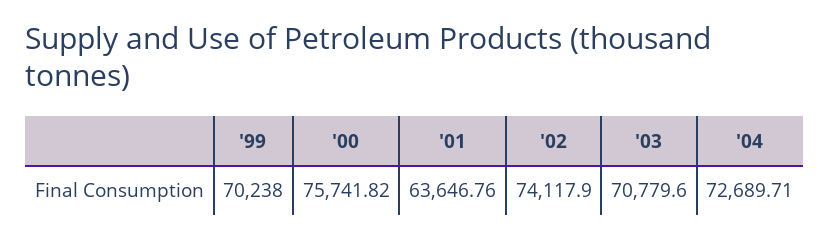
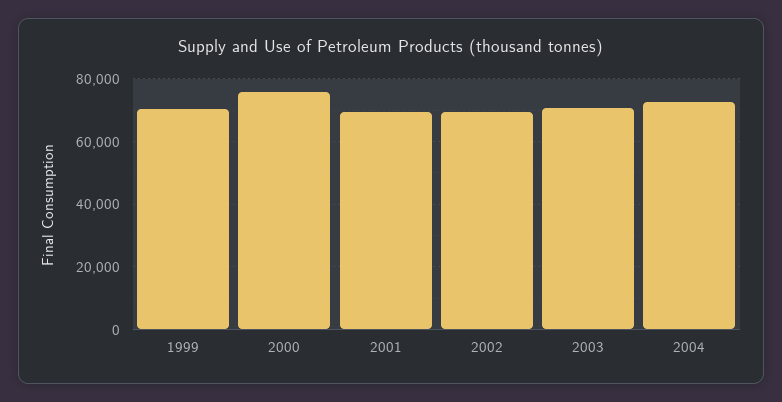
  {
    "'99": 70238,
    "'00": 75741.82,
-   "'01": 63646.76,
+   "'01": 70000,
-   "'02": 74117.9,
+   "'02": 70000,
    "'03": 70779.6,
    "'04": 72689.71
  }

